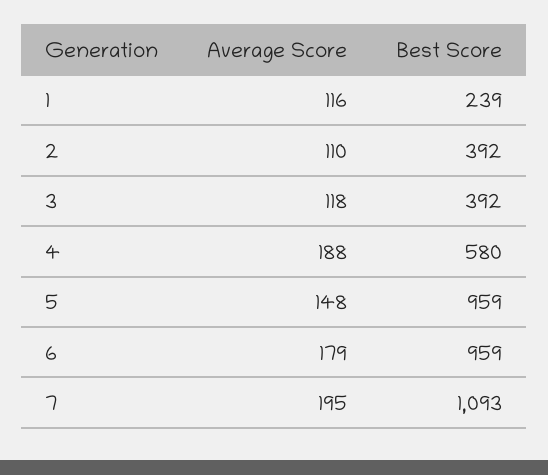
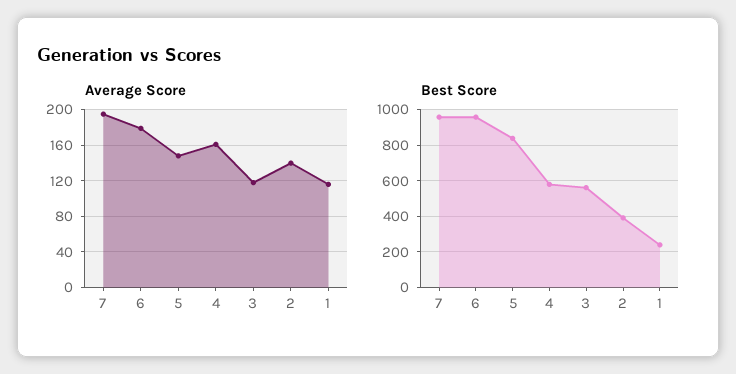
  {
    "Average Score": {
      "1": 116,
-     "2": 110,
+     "2": 140,
      "3": 118,
-     "4": 188,
+     "4": 160,
      "5": 148,
      "6": 179,
      "7": 195
    },
    "Best Score": {
      "1": 239,
      "2": 392,
-     "3": 392,
+     "3": 550,
      "4": 580,
-     "5": 959,
+     "5": 850,
      "6": 959,
-     "7": 1093
+     "7": 950
    }
  }

